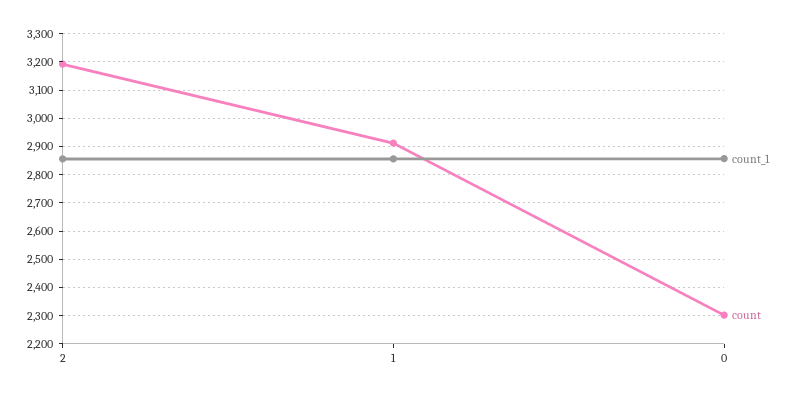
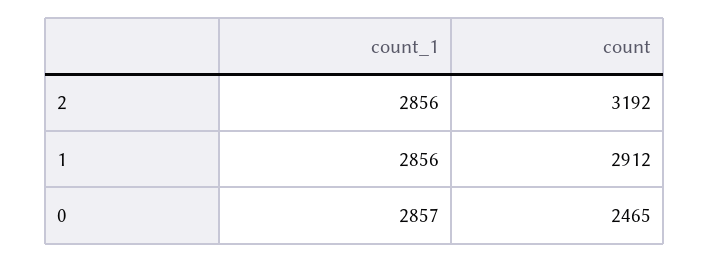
  {
    "count_1": {
      "2": 2856,
      "1": 2856,
      "0": 2857
    },
    "count": {
      "2": 3192,
      "1": 2912,
-     "0": 2300
+     "0": 2465
    }
  }

